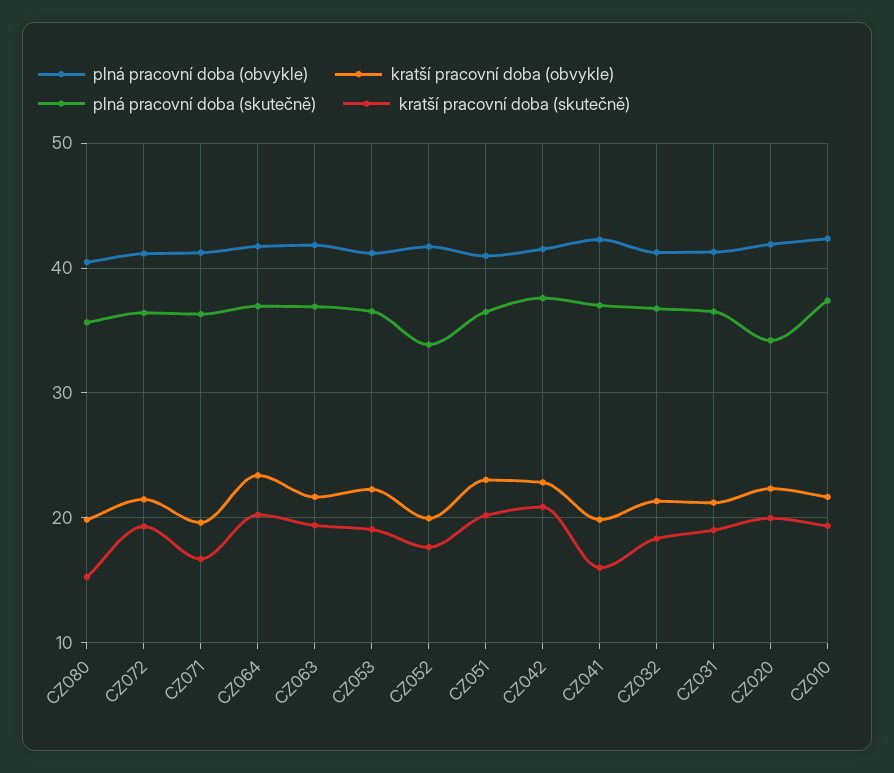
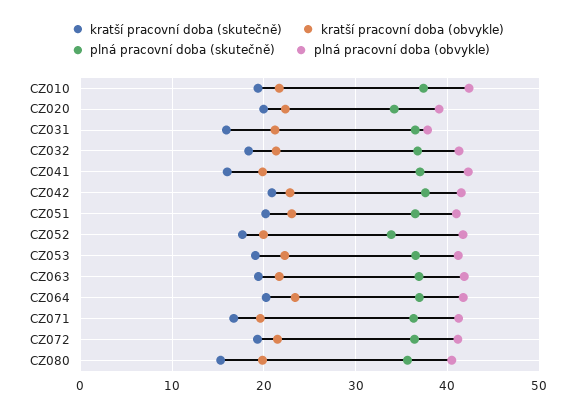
  {
    "plná pracovní doba (obvykle)": {
      "CZ080": 40,
      "CZ072": 41,
      "CZ071": 41,
      "CZ064": 42,
      "CZ063": 42,
      "CZ053": 41,
      "CZ052": 42,
      "CZ051": 41,
      "CZ042": 42,
      "CZ041": 42,
      "CZ032": 41,
-     "CZ031": 41,
+     "CZ031": 38,
-     "CZ020": 42,
+     "CZ020": 39,
      "CZ010": 42
    },
    "kratší pracovní doba (obvykle)": {
      "CZ080": 20,
      "CZ072": 21,
      "CZ071": 20,
      "CZ064": 23,
      "CZ063": 22,
      "CZ053": 22,
      "CZ052": 20,
      "CZ051": 23,
      "CZ042": 23,
      "CZ041": 20,
      "CZ032": 21,
      "CZ031": 21,
      "CZ020": 22,
      "CZ010": 22
    },
    "plná pracovní doba (skutečně)": {
      "CZ080": 36,
      "CZ072": 36,
      "CZ071": 36,
      "CZ064": 37,
      "CZ063": 37,
      "CZ053": 37,
      "CZ052": 34,
      "CZ051": 37,
      "CZ042": 38,
      "CZ041": 37,
      "CZ032": 37,
      "CZ031": 37,
      "CZ020": 34,
      "CZ010": 37
    },
    "kratší pracovní doba (skutečně)": {
      "CZ080": 15,
      "CZ072": 19,
      "CZ071": 17,
      "CZ064": 20,
      "CZ063": 19,
      "CZ053": 19,
      "CZ052": 18,
      "CZ051": 20,
      "CZ042": 21,
      "CZ041": 16,
      "CZ032": 18,
-     "CZ031": 19,
+     "CZ031": 16,
      "CZ020": 20,
      "CZ010": 19
    }
  }

